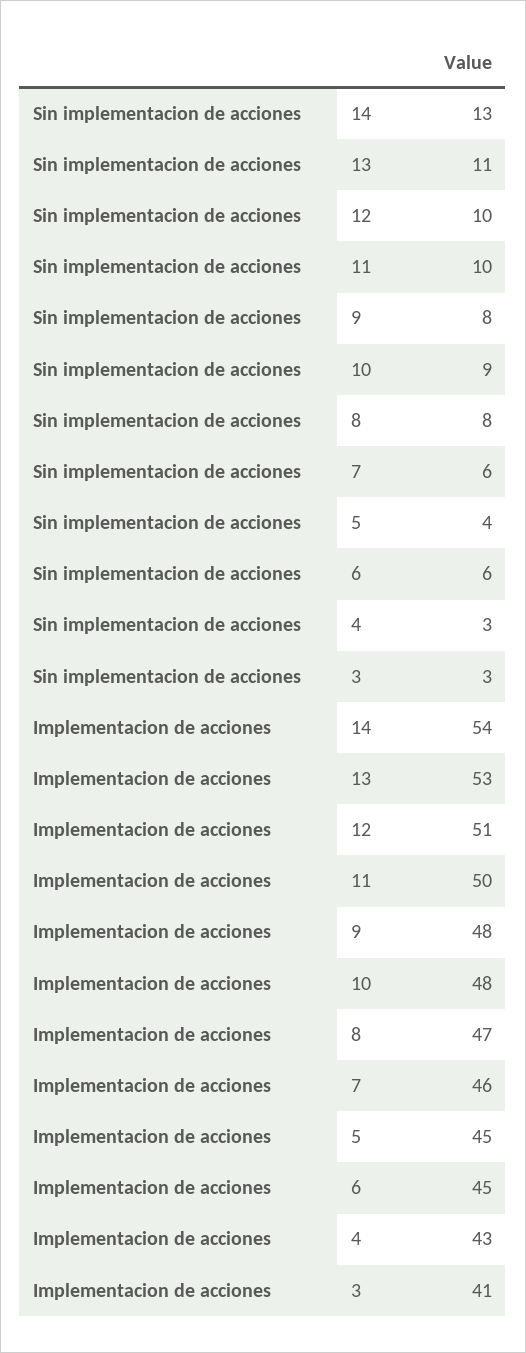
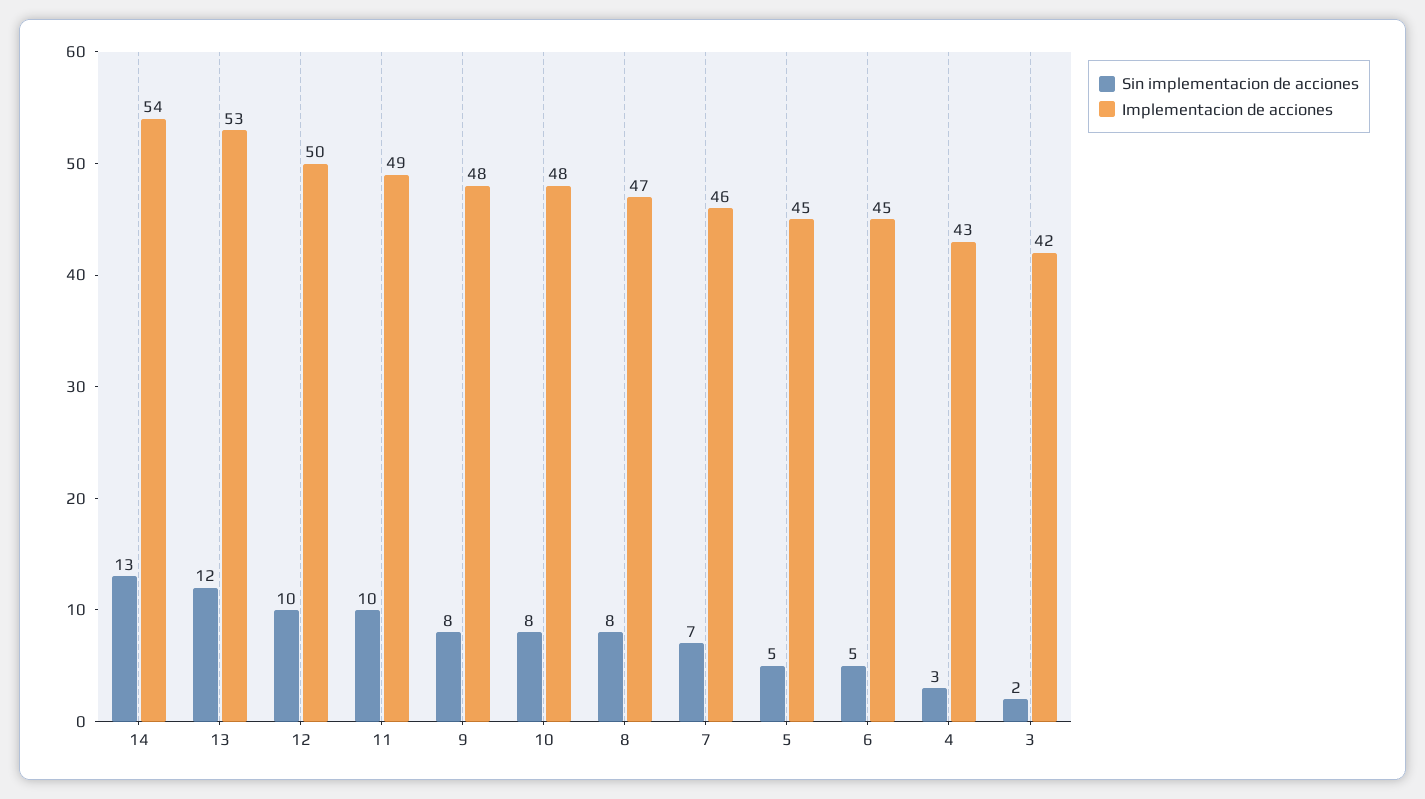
  {
    "Sin implementacion de acciones": {
      "14": 13,
-     "13": 11,
+     "13": 12,
      "12": 10,
      "11": 10,
      "9": 8,
-     "10": 9,
+     "10": 8,
      "8": 8,
-     "7": 6,
+     "7": 7,
-     "5": 4,
+     "5": 5,
-     "6": 6,
+     "6": 5,
      "4": 3,
-     "3": 3
+     "3": 2
    },
    "Implementacion de acciones": {
      "14": 54,
      "13": 53,
-     "12": 51,
+     "12": 50,
-     "11": 50,
+     "11": 49,
      "9": 48,
      "10": 48,
      "8": 47,
      "7": 46,
      "5": 45,
      "6": 45,
      "4": 43,
-     "3": 41
+     "3": 42
    }
  }

